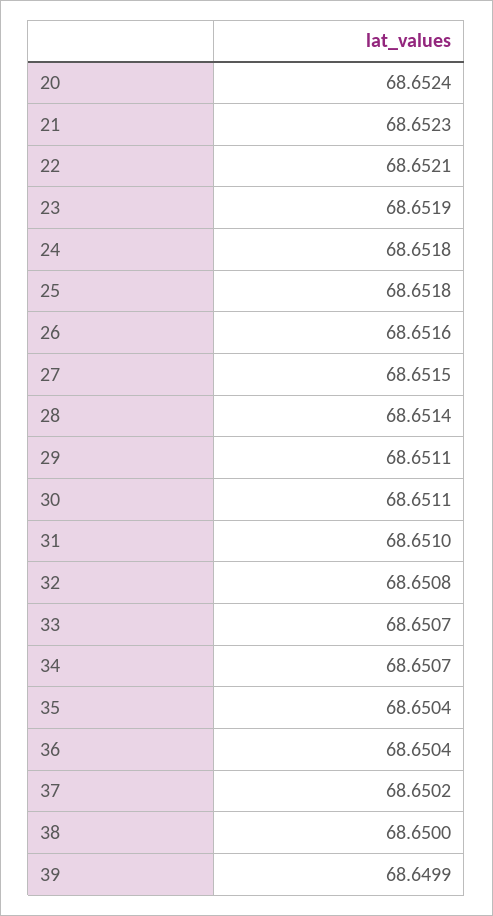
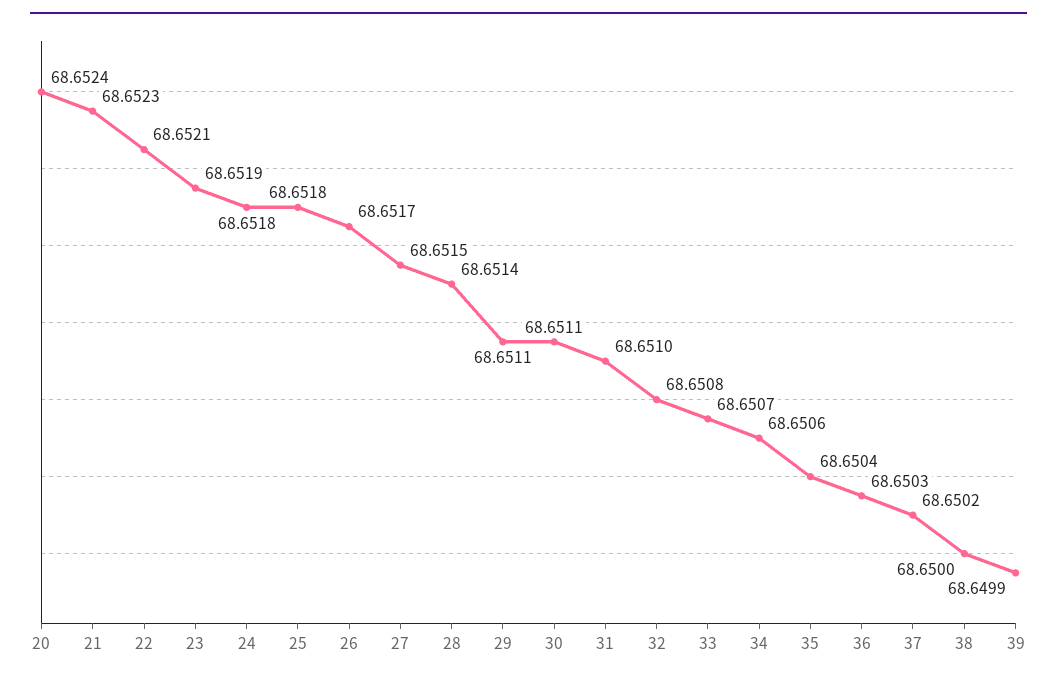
  {
    "20": 68.6524,
    "21": 68.6523,
    "22": 68.6521,
    "23": 68.6519,
    "24": 68.6518,
    "25": 68.6518,
-   "26": 68.6516,
+   "26": 68.6517,
    "27": 68.6515,
    "28": 68.6514,
    "29": 68.6511,
    "30": 68.6511,
    "31": 68.651,
    "32": 68.6508,
    "33": 68.6507,
-   "34": 68.6507,
+   "34": 68.6506,
    "35": 68.6504,
-   "36": 68.6504,
+   "36": 68.6503,
    "37": 68.6502,
    "38": 68.65,
    "39": 68.6499
  }

